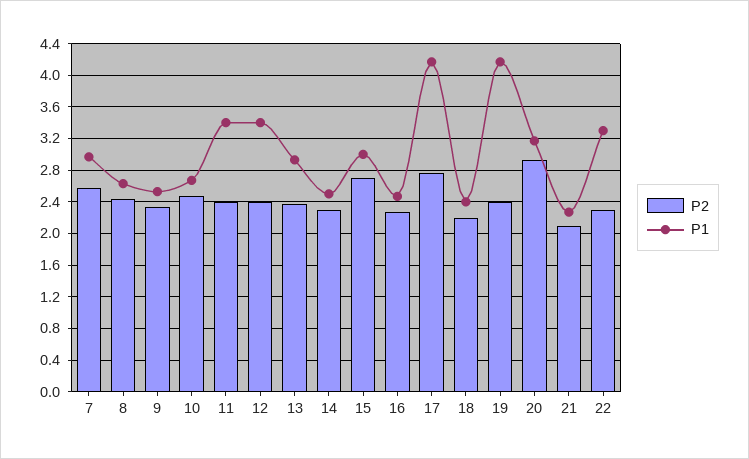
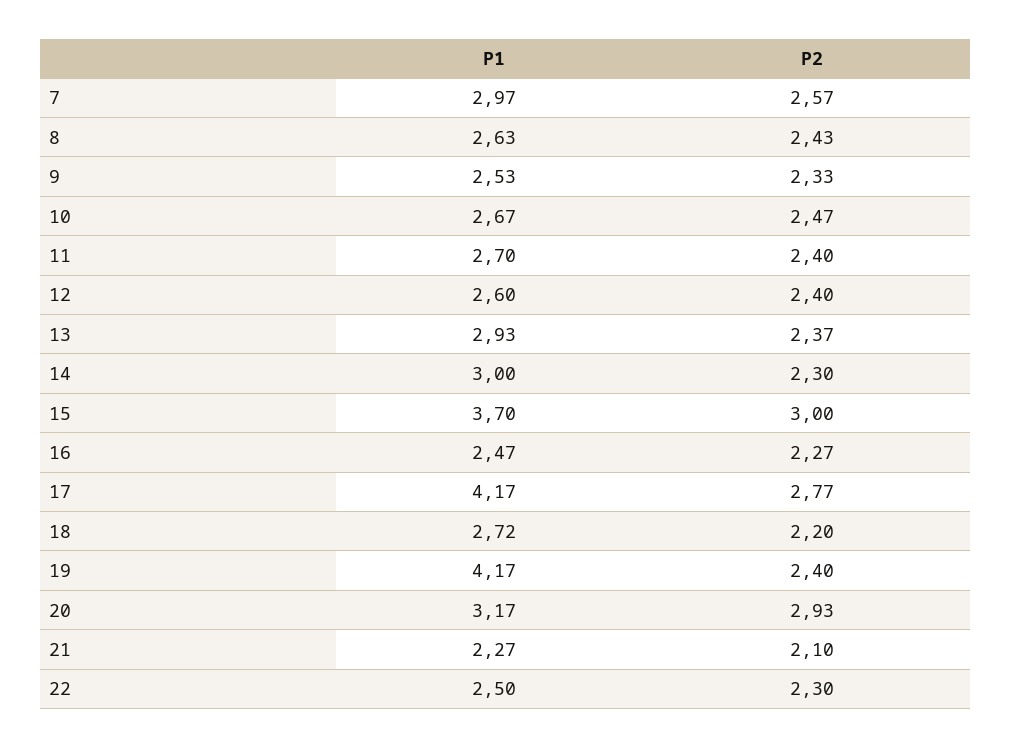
  {
    "P2": {
      "7": 2.57,
      "8": 2.43,
      "9": 2.33,
      "10": 2.47,
      "11": 2.4,
      "12": 2.4,
      "13": 2.37,
      "14": 2.3,
-     "15": 2.7,
+     "15": 3,
      "16": 2.27,
      "17": 2.77,
      "18": 2.2,
      "19": 2.4,
      "20": 2.93,
      "21": 2.1,
      "22": 2.3
    },
    "P1": {
      "7": 2.97,
      "8": 2.63,
      "9": 2.53,
      "10": 2.67,
-     "11": 3.4,
+     "11": 2.7,
-     "12": 3.4,
+     "12": 2.6,
      "13": 2.93,
-     "14": 2.5,
+     "14": 3,
-     "15": 3,
+     "15": 3.7,
      "16": 2.47,
      "17": 4.17,
-     "18": 2.4,
+     "18": 2.72,
      "19": 4.17,
      "20": 3.17,
      "21": 2.27,
-     "22": 3.3
+     "22": 2.5
    }
  }

